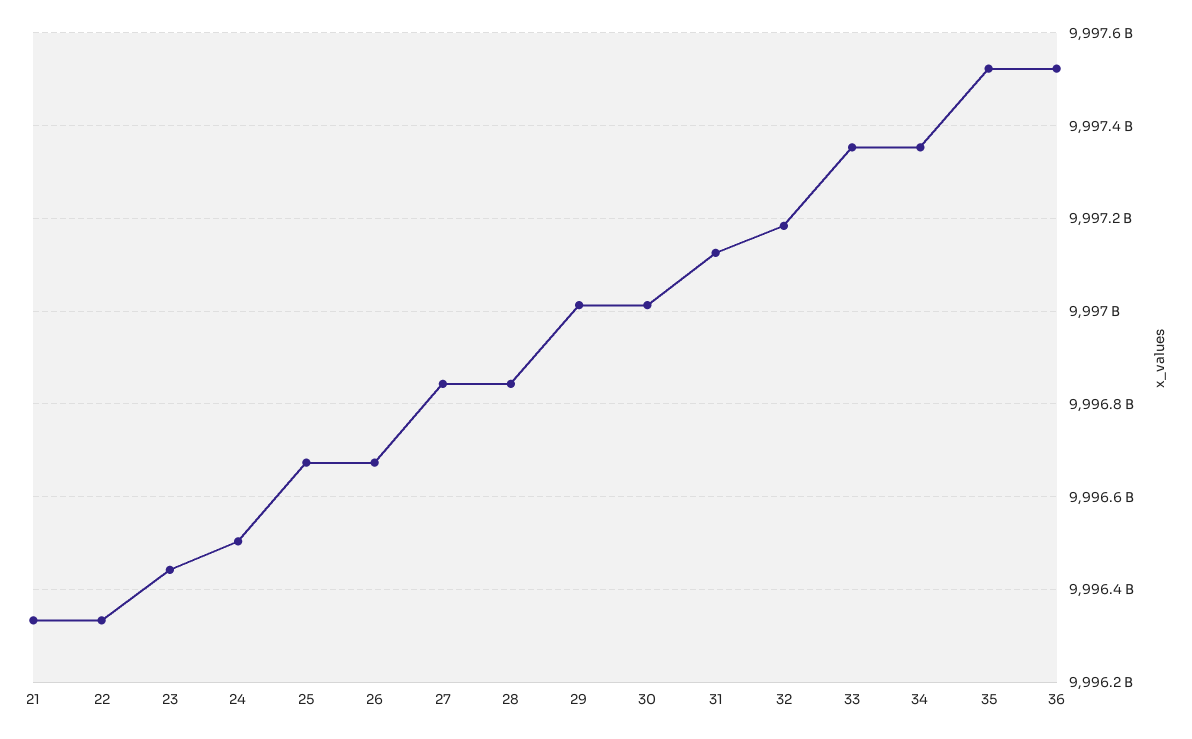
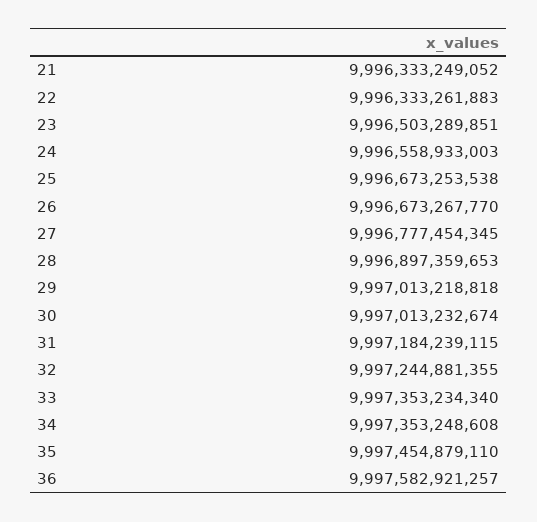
  {
    "21": 9996333249052,
    "22": 9996333261883,
-   "23": 9996440000000,
+   "23": 9996503289851,
-   "24": 9996500000000,
+   "24": 9996558933003,
    "25": 9996673253538,
    "26": 9996673267770,
-   "27": 9996840000000,
+   "27": 9996777454345,
-   "28": 9996840000000,
+   "28": 9996897359653,
    "29": 9997013218818,
    "30": 9997013232674,
-   "31": 9997120000000,
+   "31": 9997184239115,
-   "32": 9997180000000,
+   "32": 9997244881355,
    "33": 9997353234340,
    "34": 9997353248608,
-   "35": 9997520000000,
+   "35": 9997454879110,
-   "36": 9997520000000
+   "36": 9997582921257
  }

